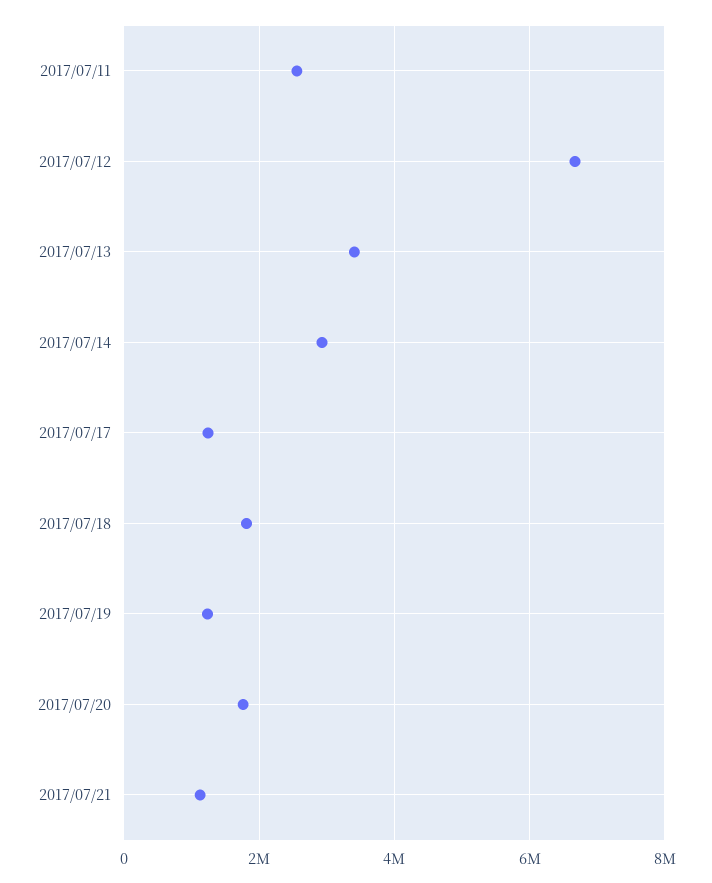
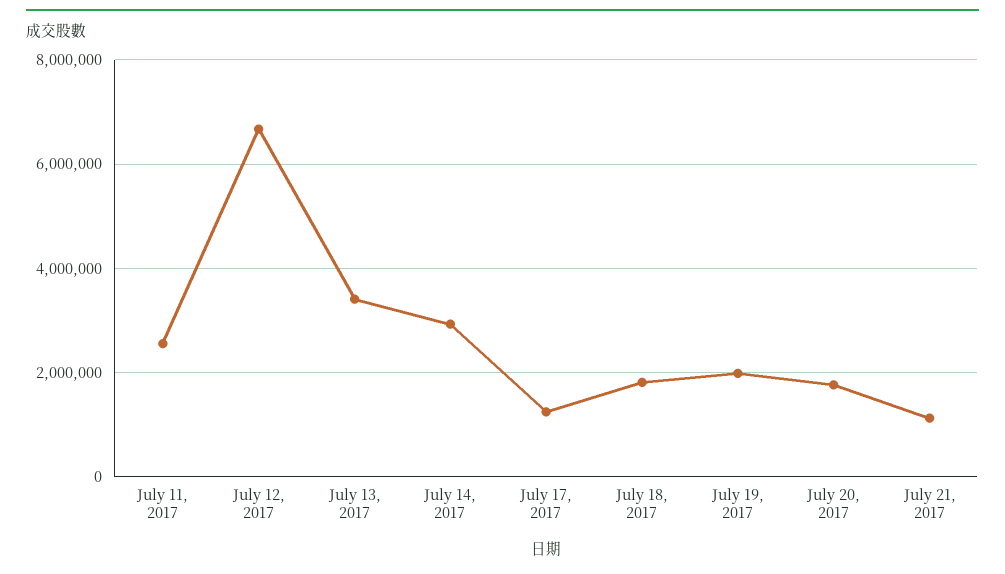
  {
    "2017/07/11": 2600000,
    "2017/07/12": 6600000,
    "2017/07/13": 3400000,
    "2017/07/14": 3000000,
    "2017/07/17": 1200000,
    "2017/07/18": 1800000,
-   "2017/07/19": 1200000,
+   "2017/07/19": 2000000,
    "2017/07/20": 1800000,
    "2017/07/21": 1200000
  }

